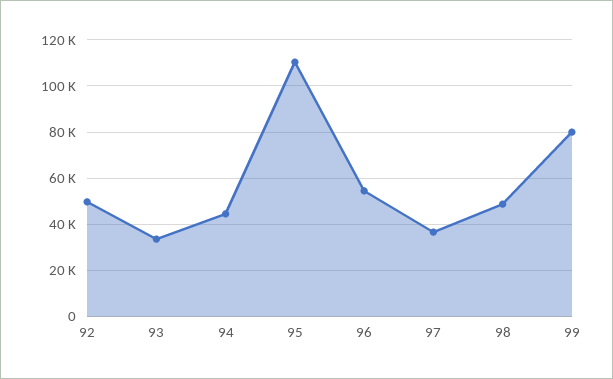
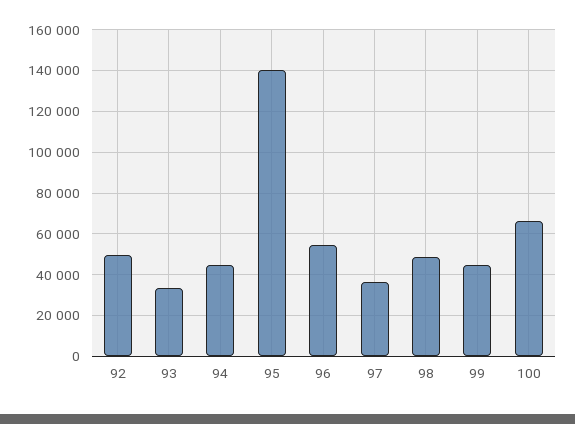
  {
    "92": 50000,
    "93": 35000,
    "94": 45000,
-   "95": 110000,
+   "95": 140000,
    "96": 55000,
    "97": 35000,
    "98": 50000,
-   "99": 80000
+   "99": 45000,
+   "100": 65000
  }

